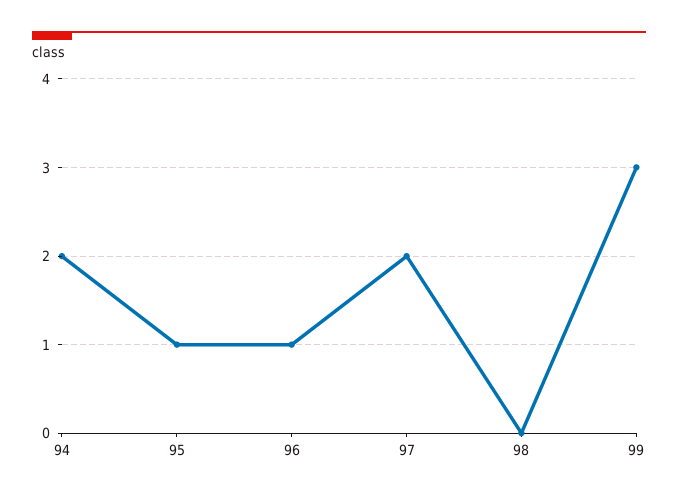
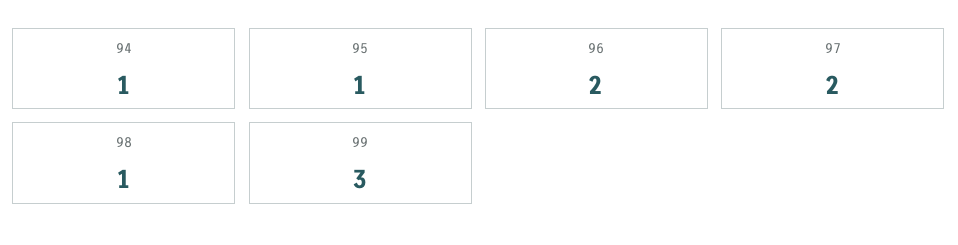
  {
-   "94": 2,
+   "94": 1,
    "95": 1,
-   "96": 1,
+   "96": 2,
    "97": 2,
-   "98": 0,
+   "98": 1,
    "99": 3
  }

